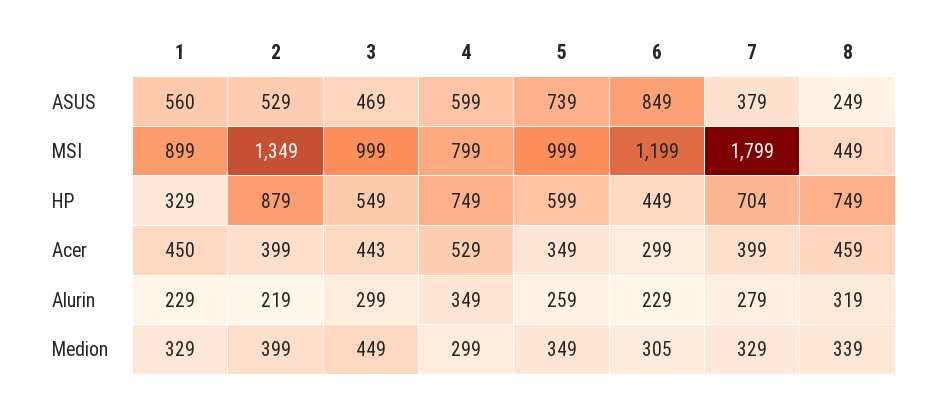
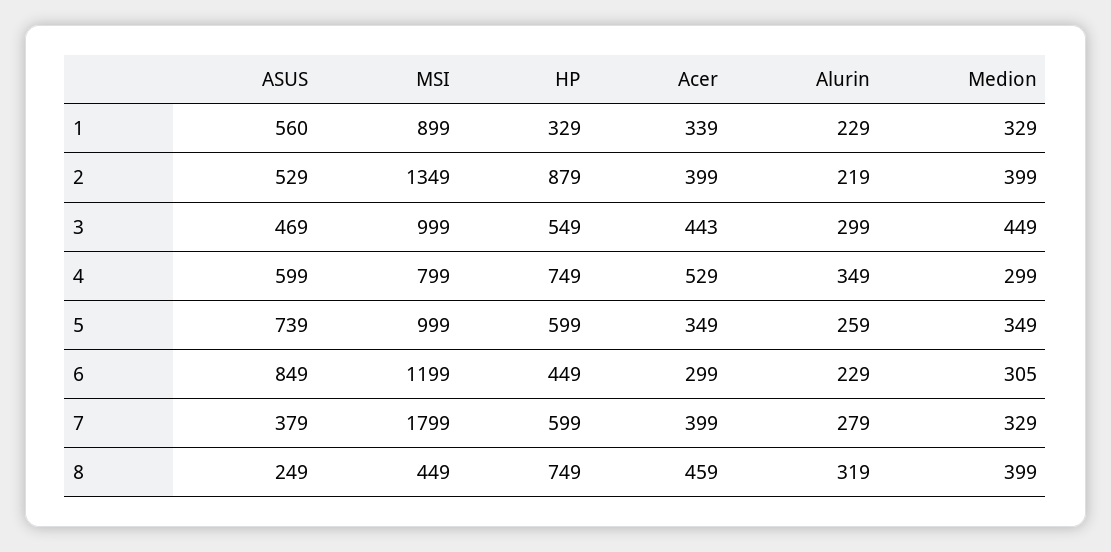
  {
    "1": {
      "ASUS": 560,
      "MSI": 899,
      "HP": 329,
-     "Acer": 450,
+     "Acer": 339,
      "Alurin": 229,
      "Medion": 329
    },
    "2": {
      "ASUS": 529,
      "MSI": 1349,
      "HP": 879,
      "Acer": 399,
      "Alurin": 219,
      "Medion": 399
    },
    "3": {
      "ASUS": 469,
      "MSI": 999,
      "HP": 549,
      "Acer": 443,
      "Alurin": 299,
      "Medion": 449
    },
    "4": {
      "ASUS": 599,
      "MSI": 799,
      "HP": 749,
      "Acer": 529,
      "Alurin": 349,
      "Medion": 299
    },
    "5": {
      "ASUS": 739,
      "MSI": 999,
      "HP": 599,
      "Acer": 349,
      "Alurin": 259,
      "Medion": 349
    },
    "6": {
      "ASUS": 849,
      "MSI": 1199,
      "HP": 449,
      "Acer": 299,
      "Alurin": 229,
      "Medion": 305
    },
    "7": {
      "ASUS": 379,
      "MSI": 1799,
-     "HP": 704,
+     "HP": 599,
      "Acer": 399,
      "Alurin": 279,
      "Medion": 329
    },
    "8": {
      "ASUS": 249,
      "MSI": 449,
      "HP": 749,
      "Acer": 459,
      "Alurin": 319,
-     "Medion": 339
+     "Medion": 399
    }
  }

